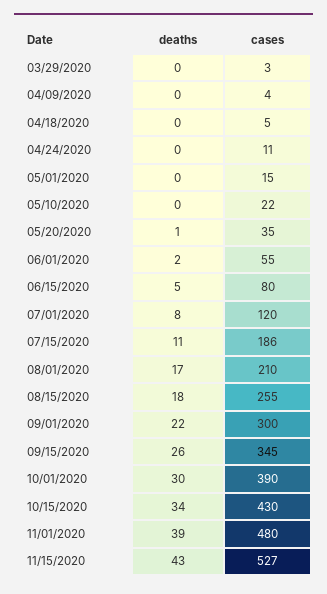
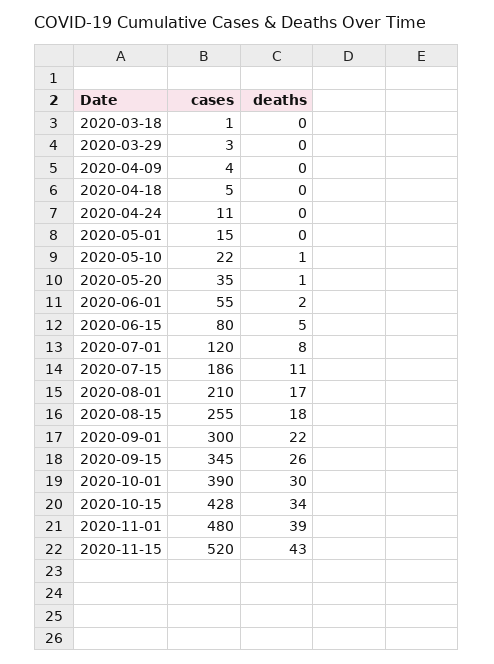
  {
    "deaths": {
      "03/29/2020": 0,
      "04/09/2020": 0,
      "04/18/2020": 0,
      "04/24/2020": 0,
      "05/01/2020": 0,
-     "05/10/2020": 0,
+     "05/10/2020": 1,
      "05/20/2020": 1,
      "06/01/2020": 2,
      "06/15/2020": 5,
      "07/01/2020": 8,
      "07/15/2020": 11,
      "08/01/2020": 17,
      "08/15/2020": 18,
      "09/01/2020": 22,
      "09/15/2020": 26,
      "10/01/2020": 30,
      "10/15/2020": 34,
      "11/01/2020": 39,
-     "11/15/2020": 43
+     "11/15/2020": 43,
+     "2020-03-18": 0
    },
    "cases": {
      "03/29/2020": 3,
      "04/09/2020": 4,
      "04/18/2020": 5,
      "04/24/2020": 11,
      "05/01/2020": 15,
      "05/10/2020": 22,
      "05/20/2020": 35,
      "06/01/2020": 55,
      "06/15/2020": 80,
      "07/01/2020": 120,
      "07/15/2020": 186,
      "08/01/2020": 210,
      "08/15/2020": 255,
      "09/01/2020": 300,
      "09/15/2020": 345,
      "10/01/2020": 390,
-     "10/15/2020": 430,
+     "10/15/2020": 428,
      "11/01/2020": 480,
-     "11/15/2020": 527
+     "11/15/2020": 520,
+     "2020-03-18": 1
    }
  }

